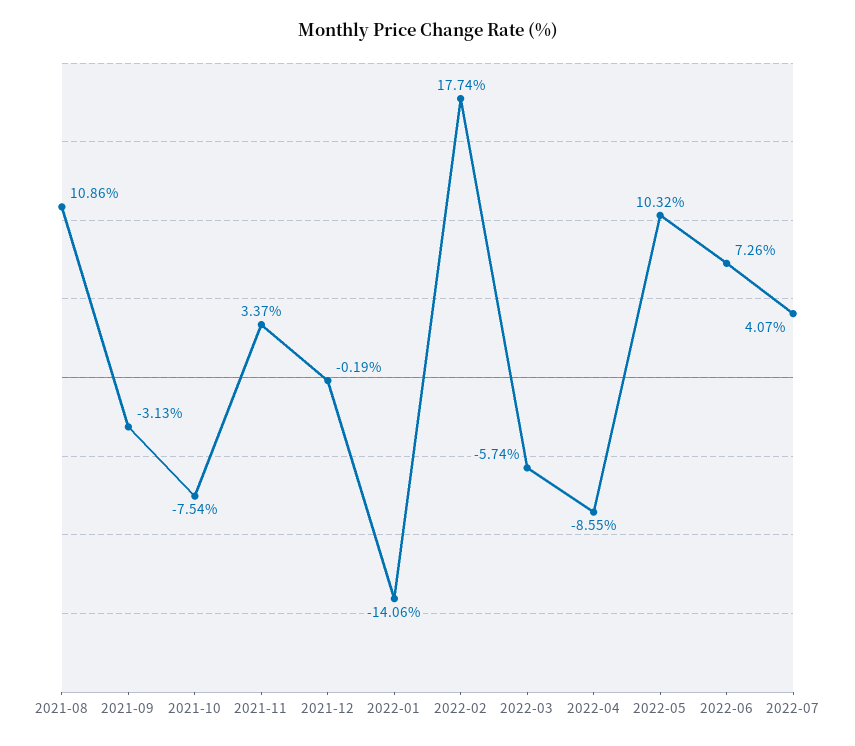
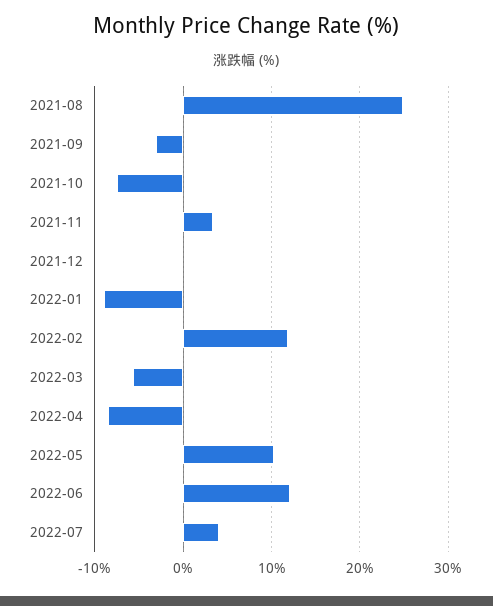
  {
-   "2021-08": 10.86,
+   "2021-08": 25,
    "2021-09": -3.13,
    "2021-10": -7.54,
    "2021-11": 3.37,
    "2021-12": -0.19,
-   "2022-01": -14.06,
+   "2022-01": -9,
-   "2022-02": 17.74,
+   "2022-02": 12,
    "2022-03": -5.74,
    "2022-04": -8.55,
    "2022-05": 10.32,
-   "2022-06": 7.26,
+   "2022-06": 12,
    "2022-07": 4.07
  }

